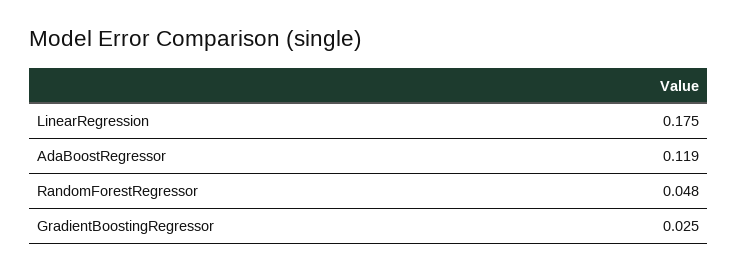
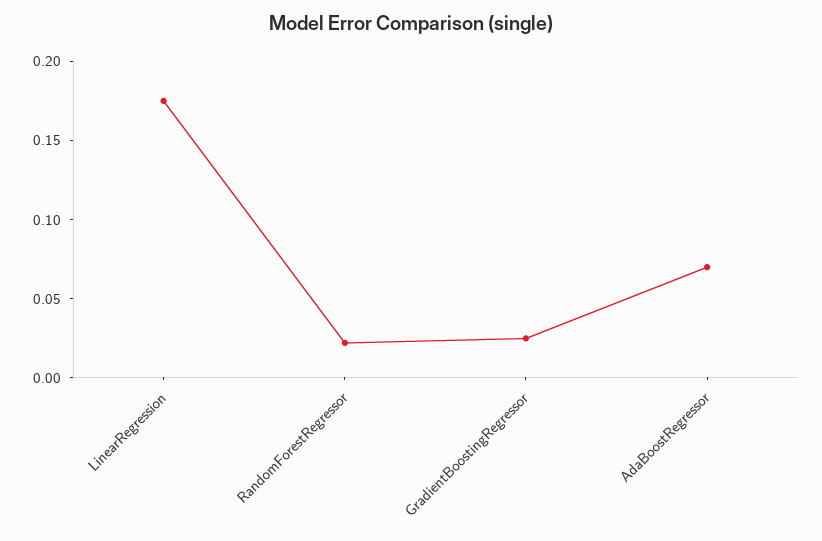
  {
    "LinearRegression": 0.175,
-   "AdaBoostRegressor": 0.119,
+   "AdaBoostRegressor": 0.07,
-   "RandomForestRegressor": 0.048,
+   "RandomForestRegressor": 0.02,
    "GradientBoostingRegressor": 0.025
  }

